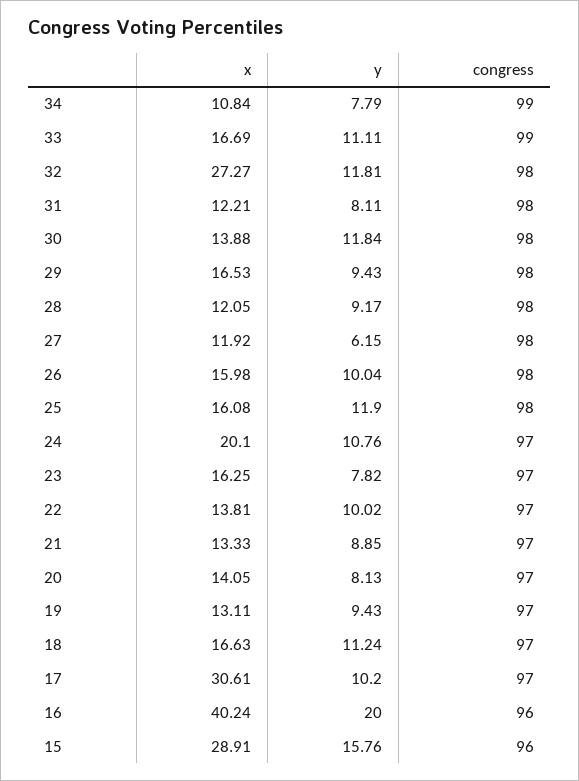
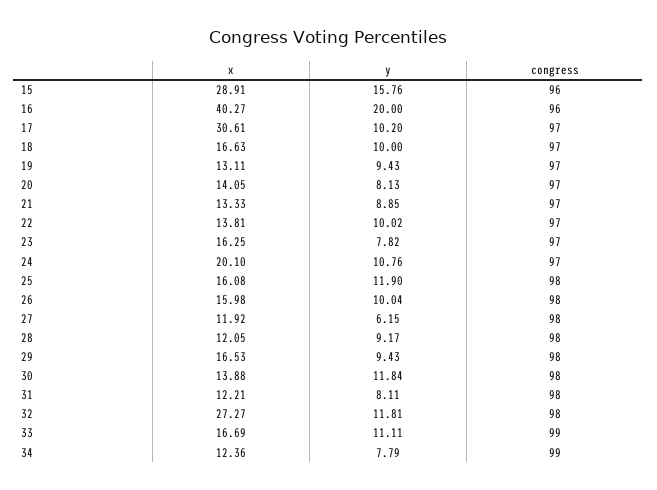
  {
    "x": {
-     "34": 10.84,
+     "34": 12.36,
      "33": 16.69,
      "32": 27.27,
      "31": 12.21,
      "30": 13.88,
      "29": 16.53,
      "28": 12.05,
      "27": 11.92,
      "26": 15.98,
      "25": 16.08,
      "24": 20.1,
      "23": 16.25,
      "22": 13.81,
      "21": 13.33,
      "20": 14.05,
      "19": 13.11,
      "18": 16.63,
      "17": 30.61,
-     "16": 40.24,
+     "16": 40.27,
      "15": 28.91
    },
    "y": {
      "34": 7.79,
      "33": 11.11,
      "32": 11.81,
      "31": 8.11,
      "30": 11.84,
      "29": 9.43,
      "28": 9.17,
      "27": 6.15,
      "26": 10.04,
      "25": 11.9,
      "24": 10.76,
      "23": 7.82,
      "22": 10.02,
      "21": 8.85,
      "20": 8.13,
      "19": 9.43,
-     "18": 11.24,
+     "18": 10,
      "17": 10.2,
      "16": 20,
      "15": 15.76
    },
    "congress": {
      "34": 99,
      "33": 99,
      "32": 98,
      "31": 98,
      "30": 98,
      "29": 98,
      "28": 98,
      "27": 98,
      "26": 98,
      "25": 98,
      "24": 97,
      "23": 97,
      "22": 97,
      "21": 97,
      "20": 97,
      "19": 97,
      "18": 97,
      "17": 97,
      "16": 96,
      "15": 96
    }
  }

